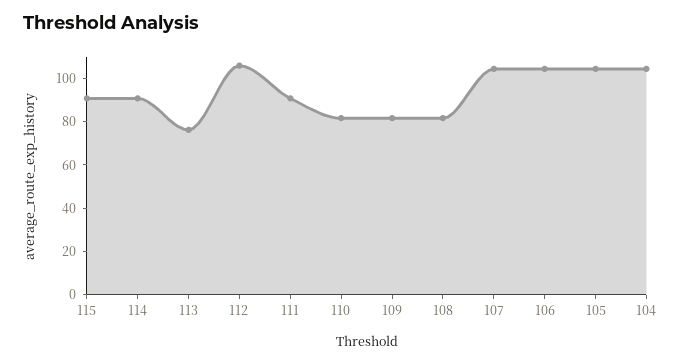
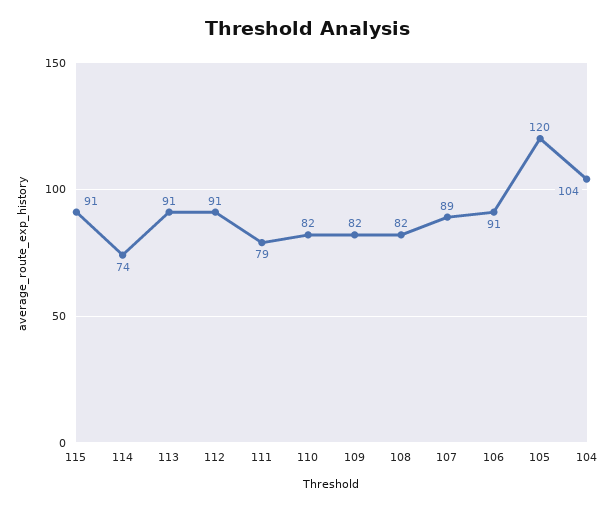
  {
    "115": 91,
-   "114": 90,
+   "114": 74,
-   "113": 75,
+   "113": 91,
-   "112": 105,
+   "112": 91,
-   "111": 90,
+   "111": 79,
    "110": 82,
    "109": 82,
    "108": 82,
-   "107": 105,
+   "107": 89,
-   "106": 105,
+   "106": 91,
-   "105": 105,
+   "105": 120,
    "104": 104
  }

